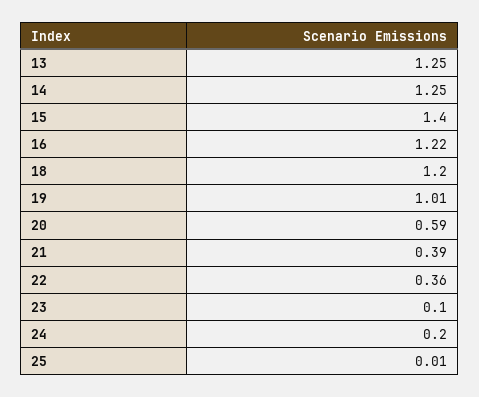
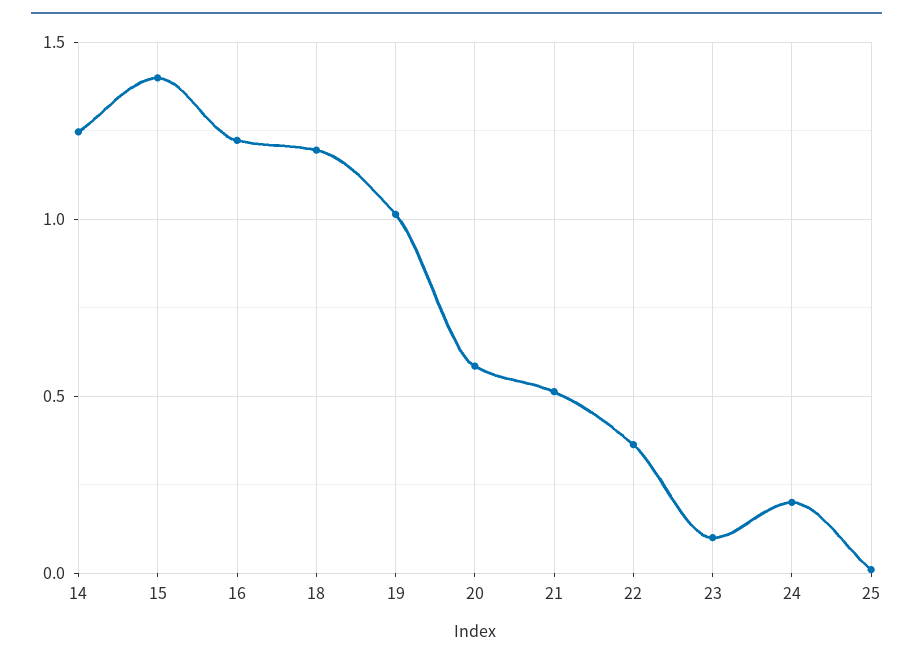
  {
-   "13": 1.25,
    "14": 1.25,
    "15": 1.4,
    "16": 1.22,
    "18": 1.2,
    "19": 1.01,
    "20": 0.59,
-   "21": 0.39,
+   "21": 0.5,
    "22": 0.36,
    "23": 0.1,
    "24": 0.2,
    "25": 0.01
  }

